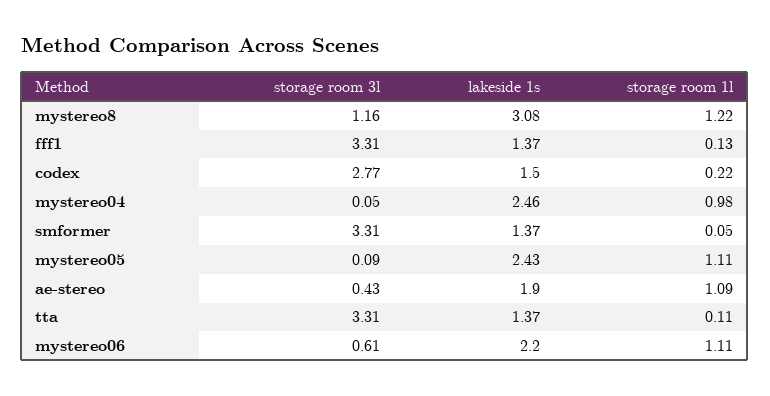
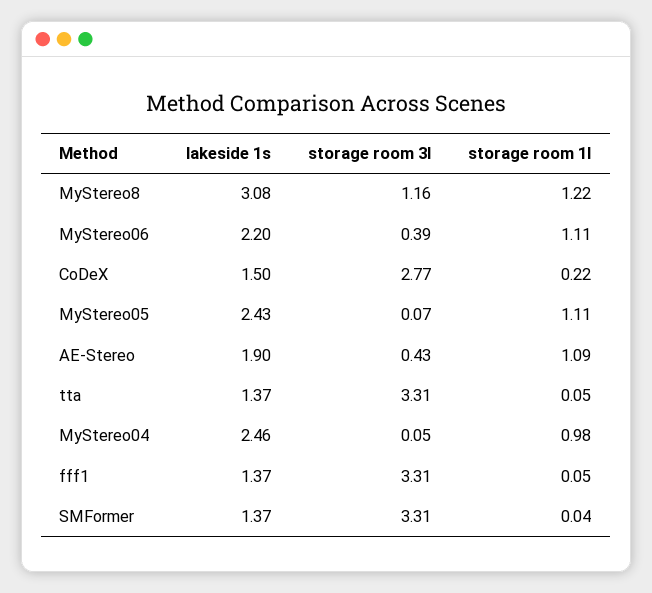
  {
    "storage room 3l": {
      "mystereo8": 1.16,
      "fff1": 3.31,
      "codex": 2.77,
      "mystereo04": 0.05,
      "smformer": 3.31,
-     "mystereo05": 0.09,
+     "mystereo05": 0.07,
      "ae-stereo": 0.43,
      "tta": 3.31,
-     "mystereo06": 0.61
+     "mystereo06": 0.39
    },
    "lakeside 1s": {
      "mystereo8": 3.08,
      "fff1": 1.37,
      "codex": 1.5,
      "mystereo04": 2.46,
      "smformer": 1.37,
      "mystereo05": 2.43,
      "ae-stereo": 1.9,
      "tta": 1.37,
      "mystereo06": 2.2
    },
    "storage room 1l": {
      "mystereo8": 1.22,
-     "fff1": 0.13,
+     "fff1": 0.05,
      "codex": 0.22,
      "mystereo04": 0.98,
-     "smformer": 0.05,
+     "smformer": 0.04,
      "mystereo05": 1.11,
      "ae-stereo": 1.09,
-     "tta": 0.11,
+     "tta": 0.05,
      "mystereo06": 1.11
    }
  }

